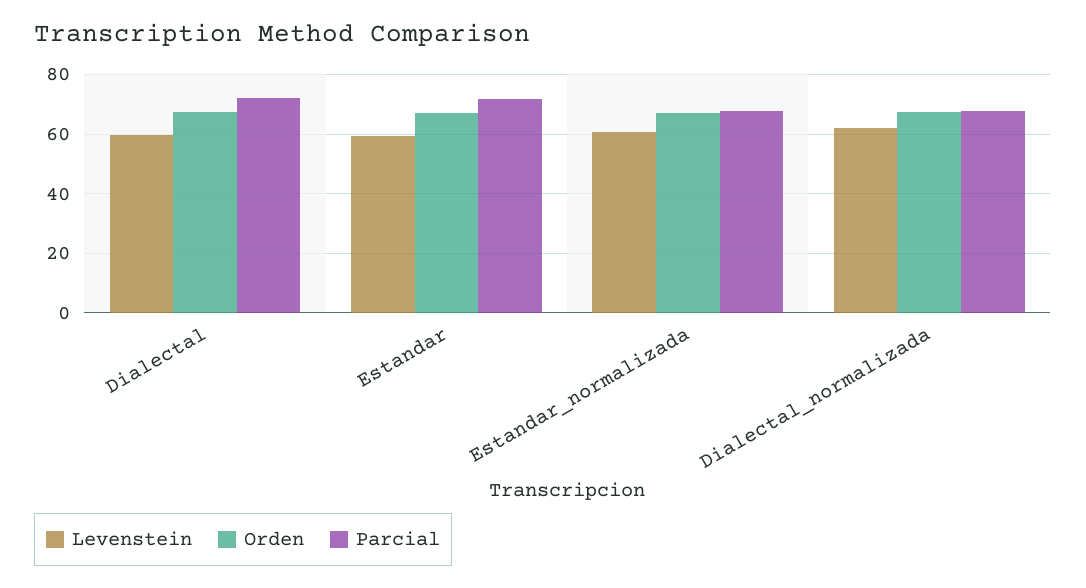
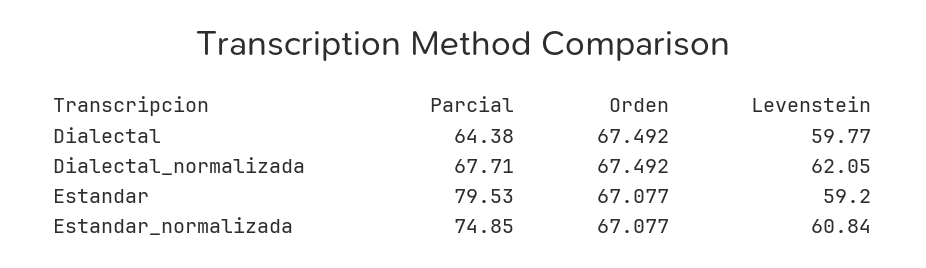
  {
    "Levenstein": {
      "Dialectal": 59.77,
      "Estandar": 59.2,
      "Estandar_normalizada": 60.84,
      "Dialectal_normalizada": 62.05
    },
    "Orden": {
      "Dialectal": 67.492,
      "Estandar": 67.077,
      "Estandar_normalizada": 67.077,
      "Dialectal_normalizada": 67.492
    },
    "Parcial": {
-     "Dialectal": 72.5,
+     "Dialectal": 64.38,
-     "Estandar": 72.5,
+     "Estandar": 79.53,
-     "Estandar_normalizada": 67.5,
+     "Estandar_normalizada": 74.85,
      "Dialectal_normalizada": 67.71
    }
  }

